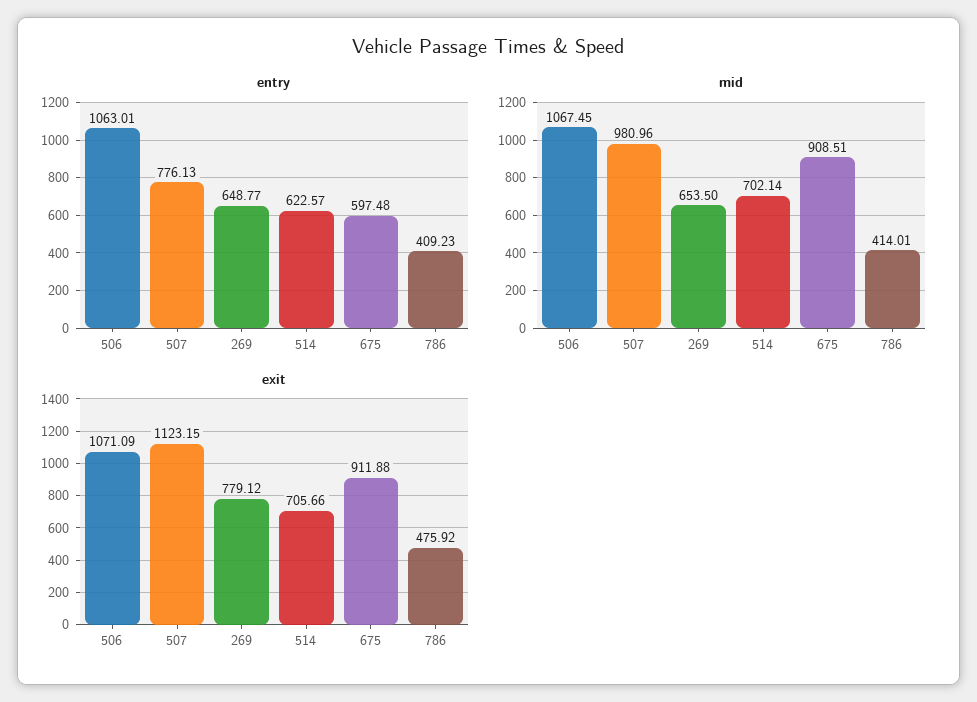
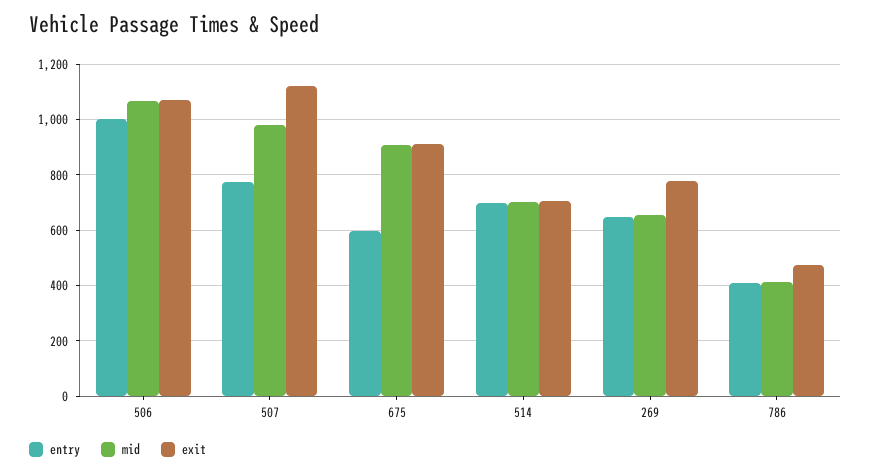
  {
    "entry": {
-     "506": 1063.01,
+     "506": 1000,
      "507": 776.13,
      "269": 648.77,
-     "514": 622.57,
+     "514": 700,
      "675": 597.48,
      "786": 409.23
    },
    "mid": {
      "506": 1067.45,
      "507": 980.96,
      "269": 653.5,
      "514": 702.14,
      "675": 908.51,
      "786": 414.01
    },
    "exit": {
      "506": 1071.09,
      "507": 1123.15,
      "269": 779.12,
      "514": 705.66,
      "675": 911.88,
      "786": 475.92
    }
  }

